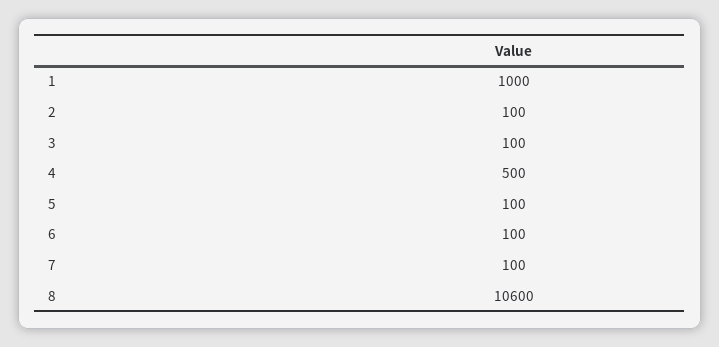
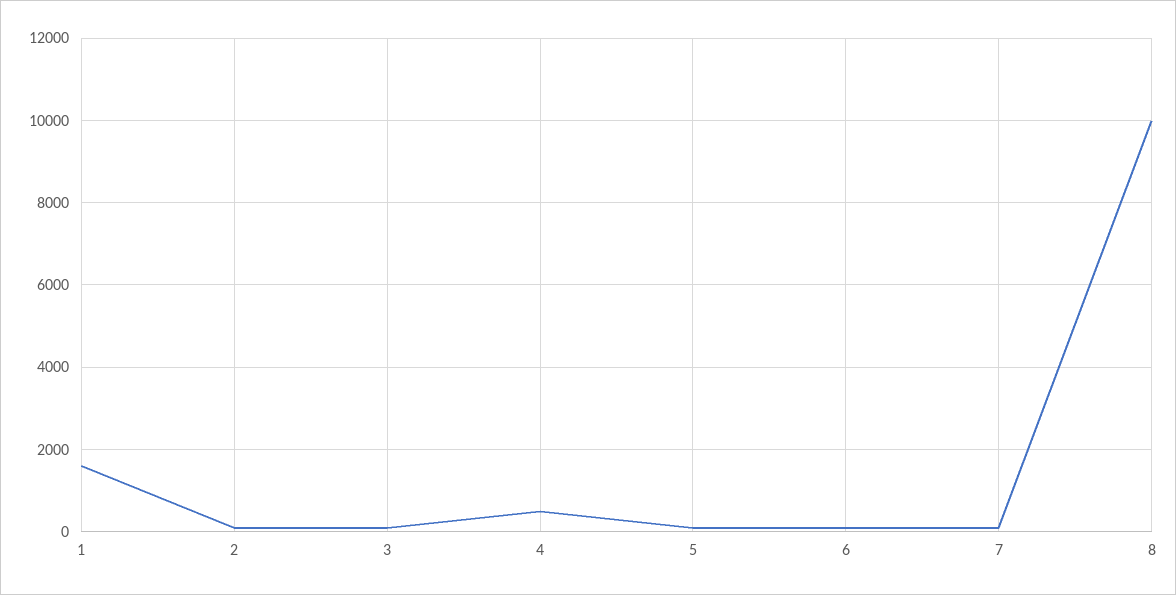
  {
-   "1": 1000,
+   "1": 1600,
    "2": 100,
    "3": 100,
    "4": 500,
    "5": 100,
    "6": 100,
    "7": 100,
-   "8": 10600
+   "8": 10000
  }

